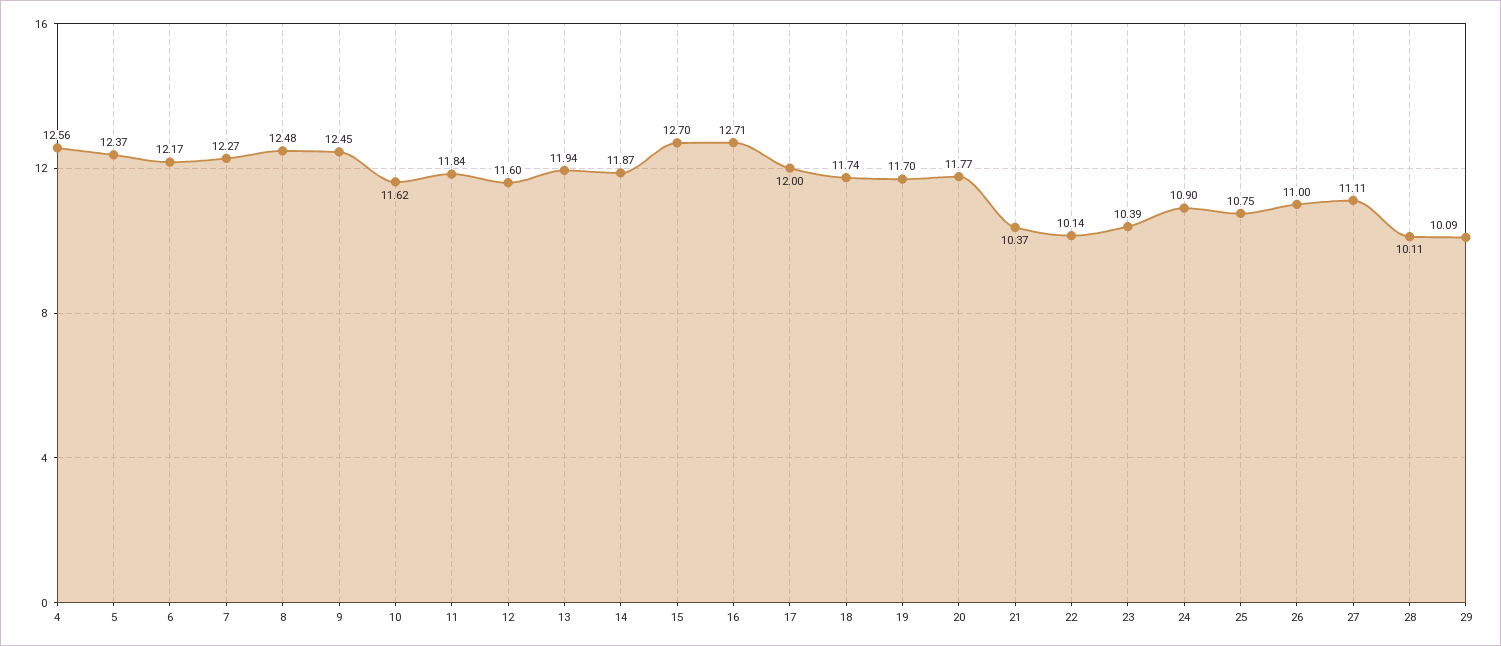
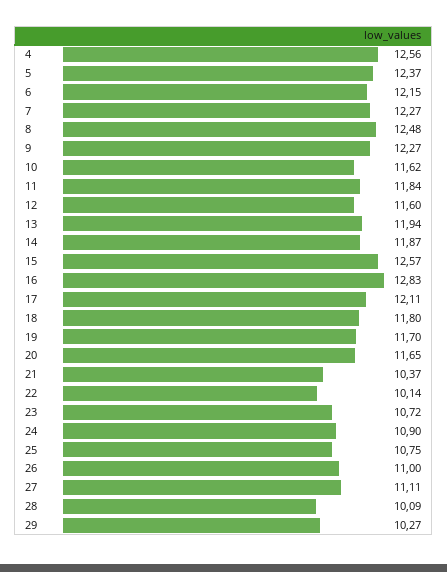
  {
    "4": 12.56,
    "5": 12.37,
-   "6": 12.17,
+   "6": 12.15,
    "7": 12.27,
    "8": 12.48,
-   "9": 12.45,
+   "9": 12.27,
    "10": 11.62,
    "11": 11.84,
    "12": 11.6,
    "13": 11.94,
    "14": 11.87,
-   "15": 12.7,
+   "15": 12.57,
-   "16": 12.71,
+   "16": 12.83,
-   "17": 12,
+   "17": 12.11,
-   "18": 11.74,
+   "18": 11.8,
    "19": 11.7,
-   "20": 11.77,
+   "20": 11.65,
    "21": 10.37,
    "22": 10.14,
-   "23": 10.39,
+   "23": 10.72,
    "24": 10.9,
    "25": 10.75,
    "26": 11,
    "27": 11.11,
-   "28": 10.11,
+   "28": 10.09,
-   "29": 10.09
+   "29": 10.27
  }

